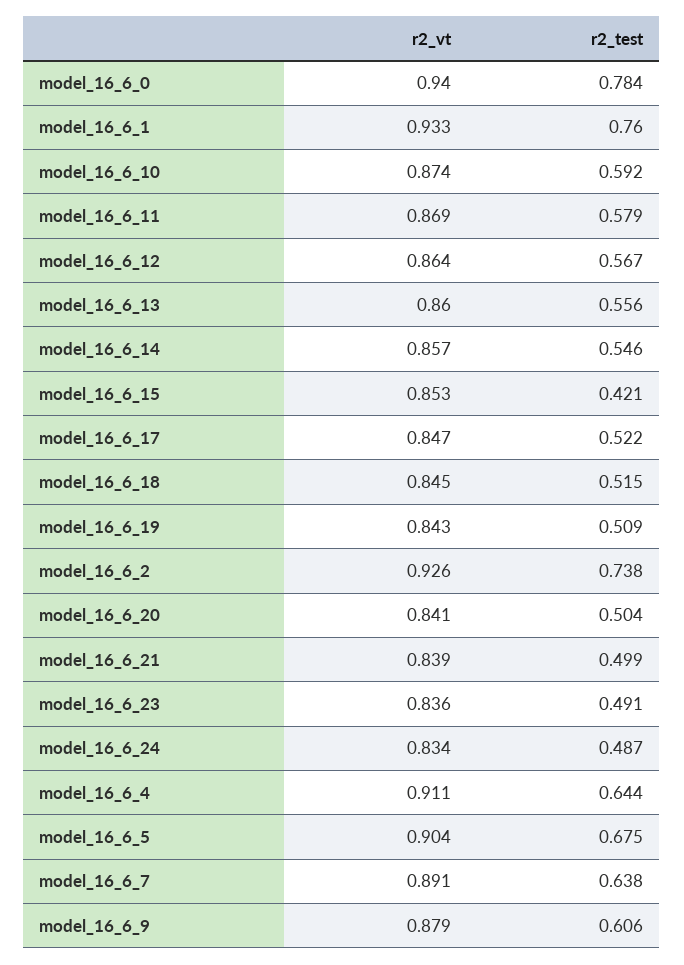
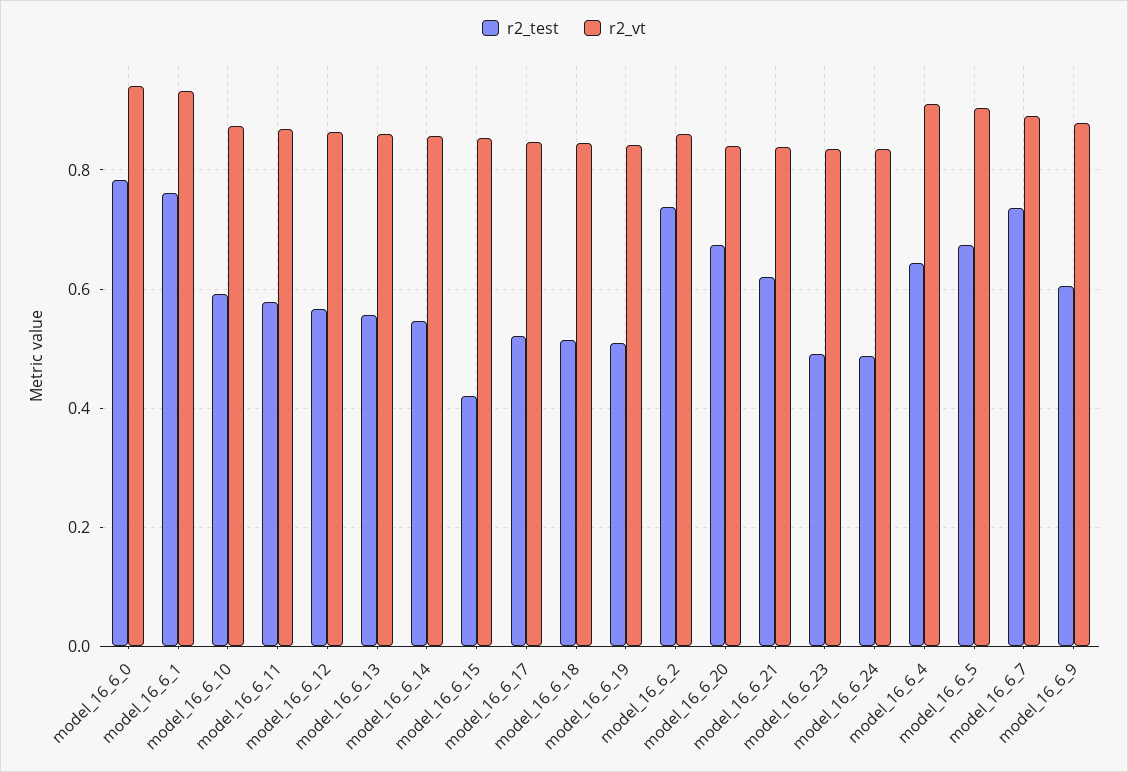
  {
    "r2_vt": {
      "model_16_6_0": 0.94,
      "model_16_6_1": 0.933,
      "model_16_6_10": 0.874,
      "model_16_6_11": 0.869,
      "model_16_6_12": 0.864,
      "model_16_6_13": 0.86,
      "model_16_6_14": 0.857,
      "model_16_6_15": 0.853,
      "model_16_6_17": 0.847,
      "model_16_6_18": 0.845,
      "model_16_6_19": 0.843,
-     "model_16_6_2": 0.926,
+     "model_16_6_2": 0.86,
      "model_16_6_20": 0.841,
      "model_16_6_21": 0.839,
      "model_16_6_23": 0.836,
      "model_16_6_24": 0.834,
      "model_16_6_4": 0.911,
      "model_16_6_5": 0.904,
      "model_16_6_7": 0.891,
      "model_16_6_9": 0.879
    },
    "r2_test": {
      "model_16_6_0": 0.784,
      "model_16_6_1": 0.76,
      "model_16_6_10": 0.592,
      "model_16_6_11": 0.579,
      "model_16_6_12": 0.567,
      "model_16_6_13": 0.556,
      "model_16_6_14": 0.546,
      "model_16_6_15": 0.421,
      "model_16_6_17": 0.522,
      "model_16_6_18": 0.515,
      "model_16_6_19": 0.509,
      "model_16_6_2": 0.738,
-     "model_16_6_20": 0.504,
+     "model_16_6_20": 0.68,
-     "model_16_6_21": 0.499,
+     "model_16_6_21": 0.62,
      "model_16_6_23": 0.491,
      "model_16_6_24": 0.487,
      "model_16_6_4": 0.644,
      "model_16_6_5": 0.675,
-     "model_16_6_7": 0.638,
+     "model_16_6_7": 0.74,
      "model_16_6_9": 0.606
    }
  }

